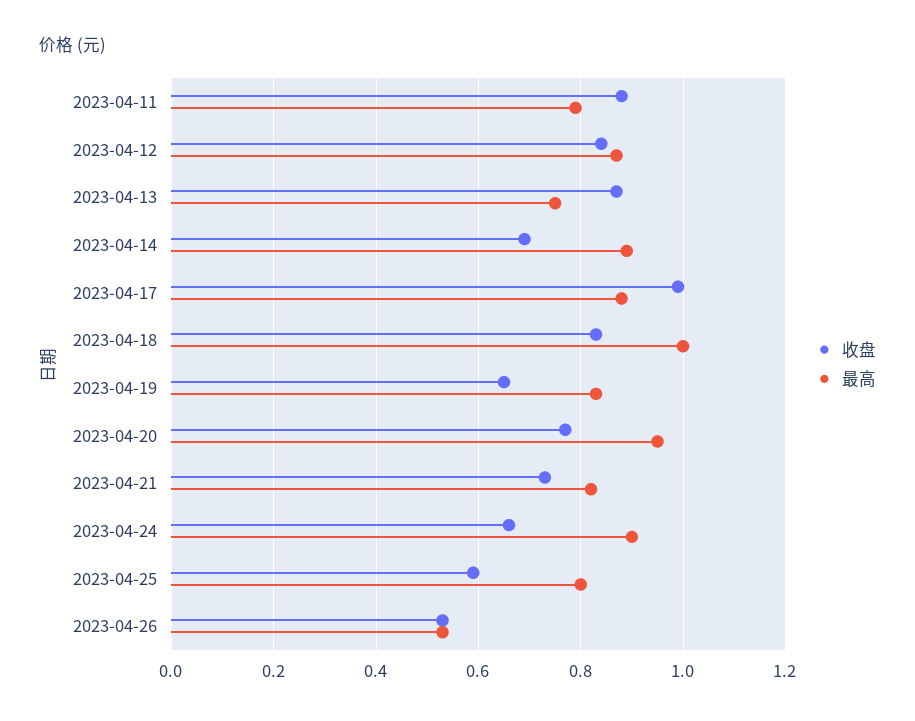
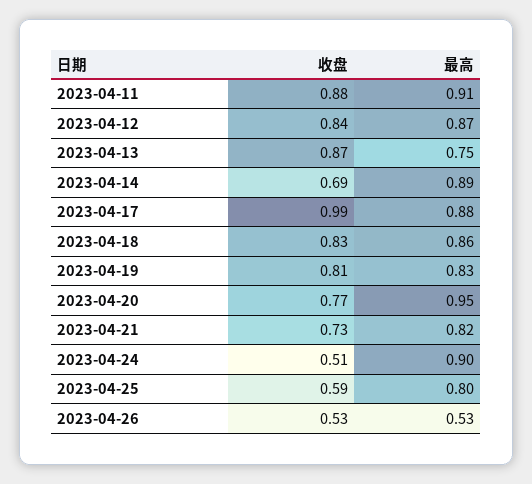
  {
    "收盘": {
      "2023-04-11": 0.88,
      "2023-04-12": 0.84,
      "2023-04-13": 0.87,
      "2023-04-14": 0.69,
      "2023-04-17": 0.99,
      "2023-04-18": 0.83,
-     "2023-04-19": 0.65,
+     "2023-04-19": 0.81,
      "2023-04-20": 0.77,
      "2023-04-21": 0.73,
-     "2023-04-24": 0.65,
+     "2023-04-24": 0.51,
      "2023-04-25": 0.59,
      "2023-04-26": 0.53
    },
    "最高": {
-     "2023-04-11": 0.8,
+     "2023-04-11": 0.91,
      "2023-04-12": 0.87,
      "2023-04-13": 0.75,
      "2023-04-14": 0.89,
      "2023-04-17": 0.88,
-     "2023-04-18": 1,
+     "2023-04-18": 0.86,
      "2023-04-19": 0.83,
      "2023-04-20": 0.95,
      "2023-04-21": 0.82,
      "2023-04-24": 0.9,
      "2023-04-25": 0.8,
      "2023-04-26": 0.53
    }
  }

